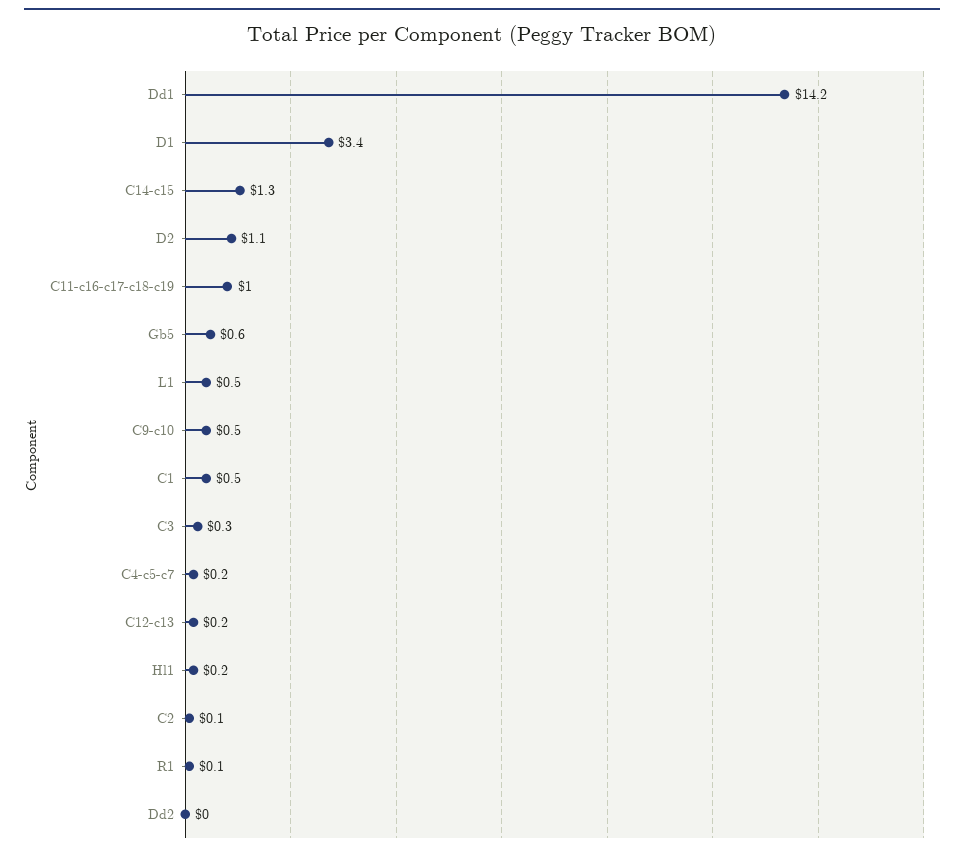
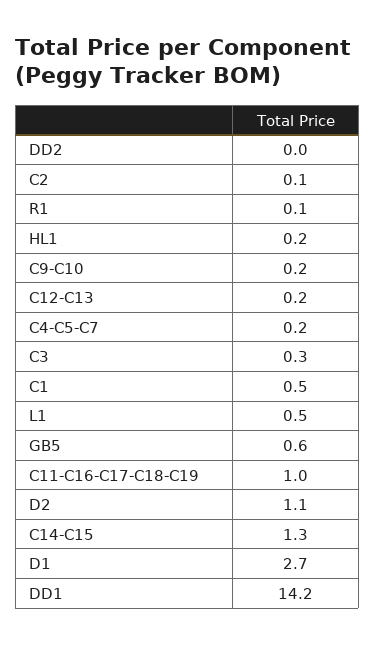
  {
    "Dd1": 14.2,
-   "D1": 3.4,
+   "D1": 2.7,
    "C14-c15": 1.3,
    "D2": 1.1,
    "C11-c16-c17-c18-c19": 1,
    "Gb5": 0.6,
    "L1": 0.5,
-   "C9-c10": 0.5,
+   "C9-c10": 0.2,
    "C1": 0.5,
    "C3": 0.3,
    "C4-c5-c7": 0.2,
    "C12-c13": 0.2,
    "Hl1": 0.2,
    "C2": 0.1,
    "R1": 0.1,
    "Dd2": 0
  }

